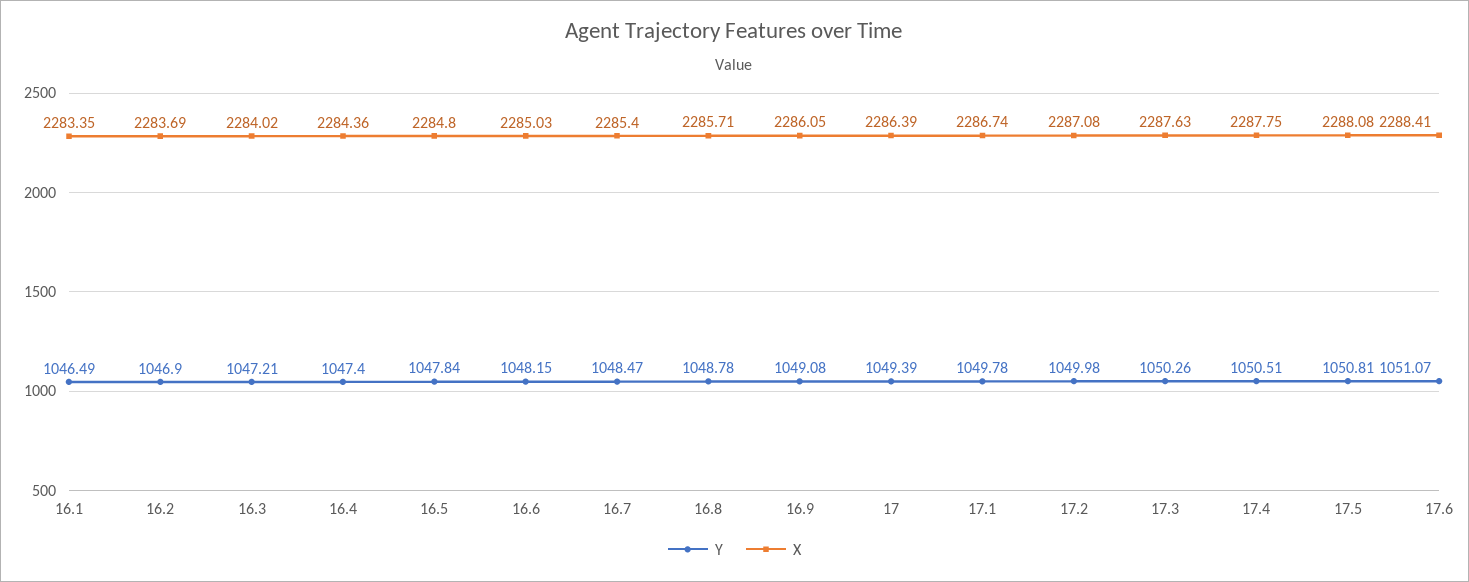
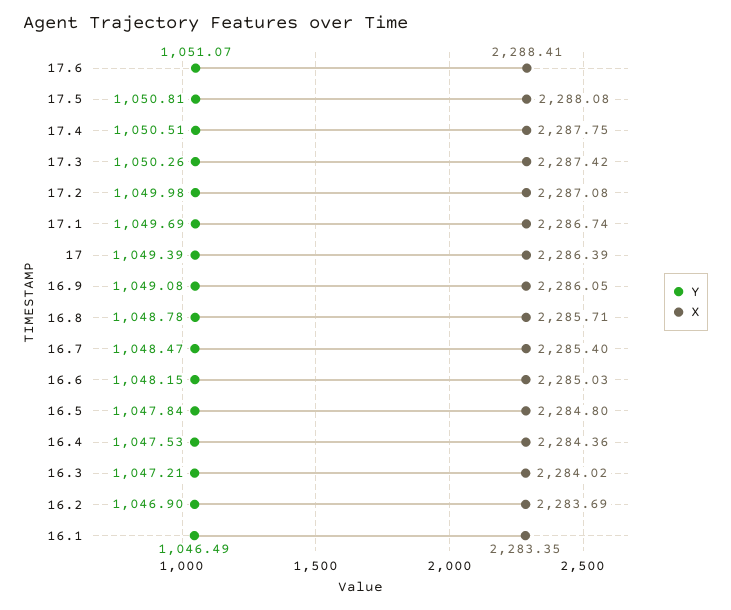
  {
    "Y": {
      "16.1": 1046.49,
      "16.2": 1046.9,
      "16.3": 1047.21,
-     "16.4": 1047.4,
+     "16.4": 1047.53,
      "16.5": 1047.84,
      "16.6": 1048.15,
      "16.7": 1048.47,
      "16.8": 1048.78,
      "16.9": 1049.08,
      "17": 1049.39,
-     "17.1": 1049.78,
+     "17.1": 1049.69,
      "17.2": 1049.98,
      "17.3": 1050.26,
      "17.4": 1050.51,
      "17.5": 1050.81,
      "17.6": 1051.07
    },
    "X": {
      "16.1": 2283.35,
      "16.2": 2283.69,
      "16.3": 2284.02,
      "16.4": 2284.36,
      "16.5": 2284.8,
      "16.6": 2285.03,
      "16.7": 2285.4,
      "16.8": 2285.71,
      "16.9": 2286.05,
      "17": 2286.39,
      "17.1": 2286.74,
      "17.2": 2287.08,
-     "17.3": 2287.63,
+     "17.3": 2287.42,
      "17.4": 2287.75,
      "17.5": 2288.08,
      "17.6": 2288.41
    }
  }

